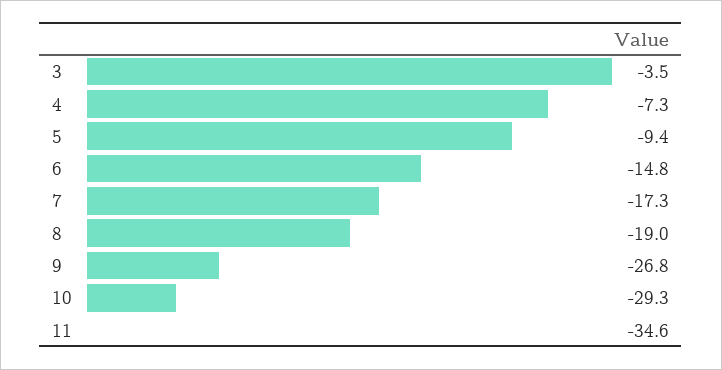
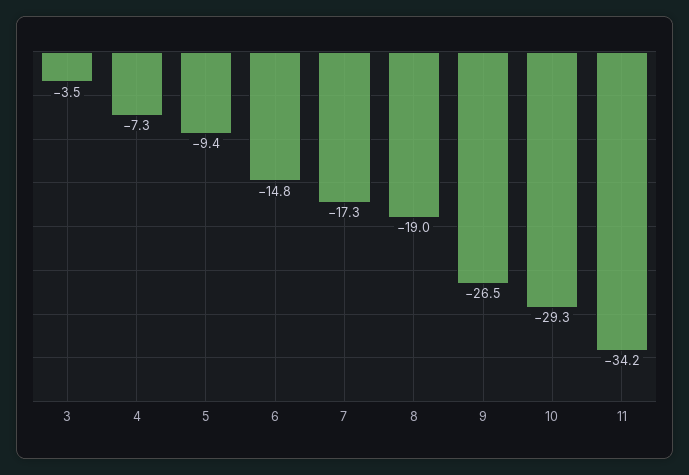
  {
    "3": -3.5,
    "4": -7.3,
    "5": -9.4,
    "6": -14.8,
    "7": -17.3,
    "8": -19,
-   "9": -26.8,
+   "9": -26.5,
    "10": -29.3,
-   "11": -34.6
+   "11": -34.2
  }

